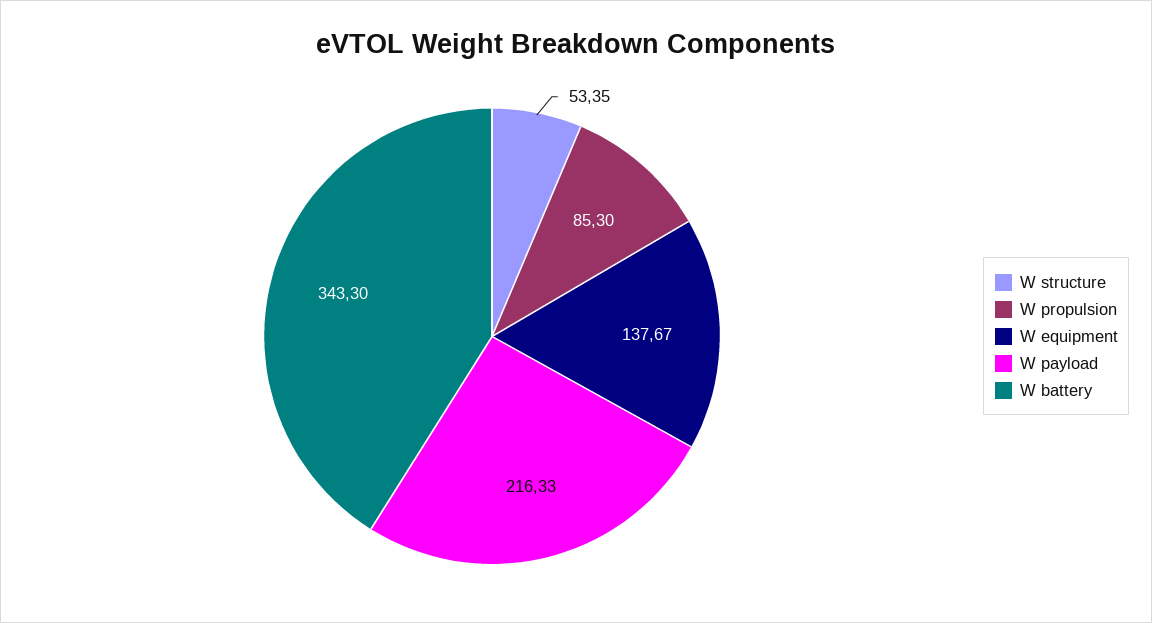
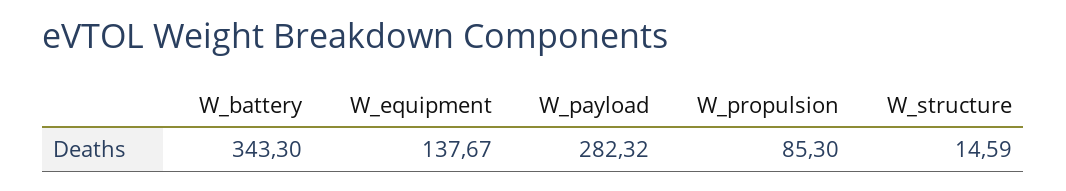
  {
-   "W structure": 53.35,
+   "W structure": 14.59,
    "W propulsion": 85.3,
    "W equipment": 137.67,
-   "W payload": 216.33,
+   "W payload": 282.32,
    "W battery": 343.3
  }

